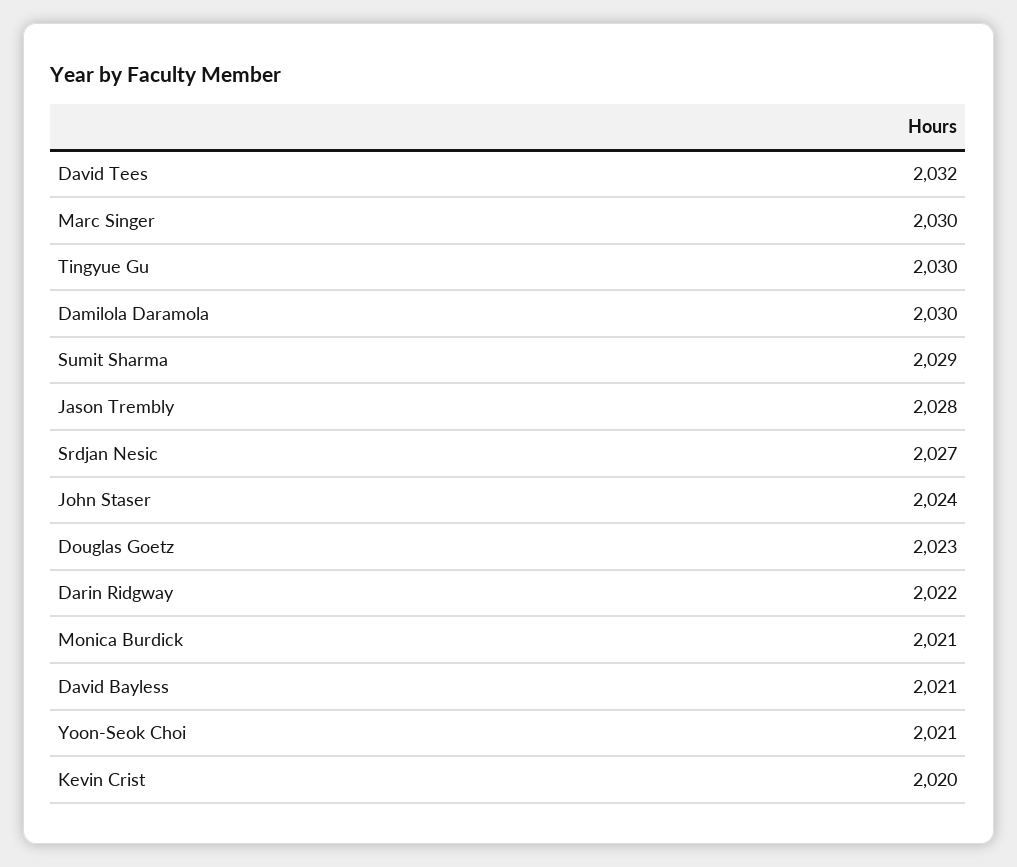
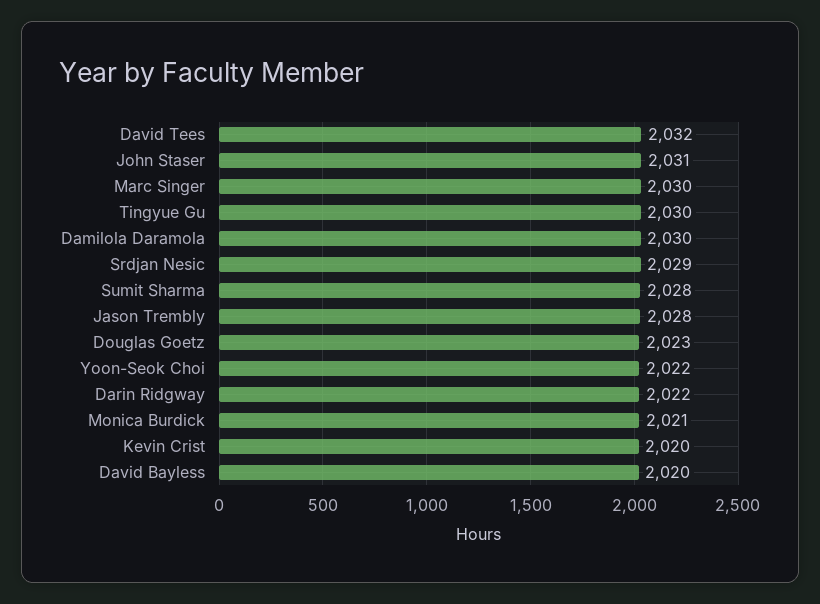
  {
    "David Tees": 2032,
    "Marc Singer": 2030,
    "Tingyue Gu": 2030,
    "Damilola Daramola": 2030,
-   "Sumit Sharma": 2029,
+   "Sumit Sharma": 2028,
    "Jason Trembly": 2028,
-   "Srdjan Nesic": 2027,
+   "Srdjan Nesic": 2029,
-   "John Staser": 2024,
+   "John Staser": 2031,
    "Douglas Goetz": 2023,
    "Darin Ridgway": 2022,
    "Monica Burdick": 2021,
-   "David Bayless": 2021,
+   "David Bayless": 2020,
-   "Yoon-Seok Choi": 2021,
+   "Yoon-Seok Choi": 2022,
    "Kevin Crist": 2020
  }

